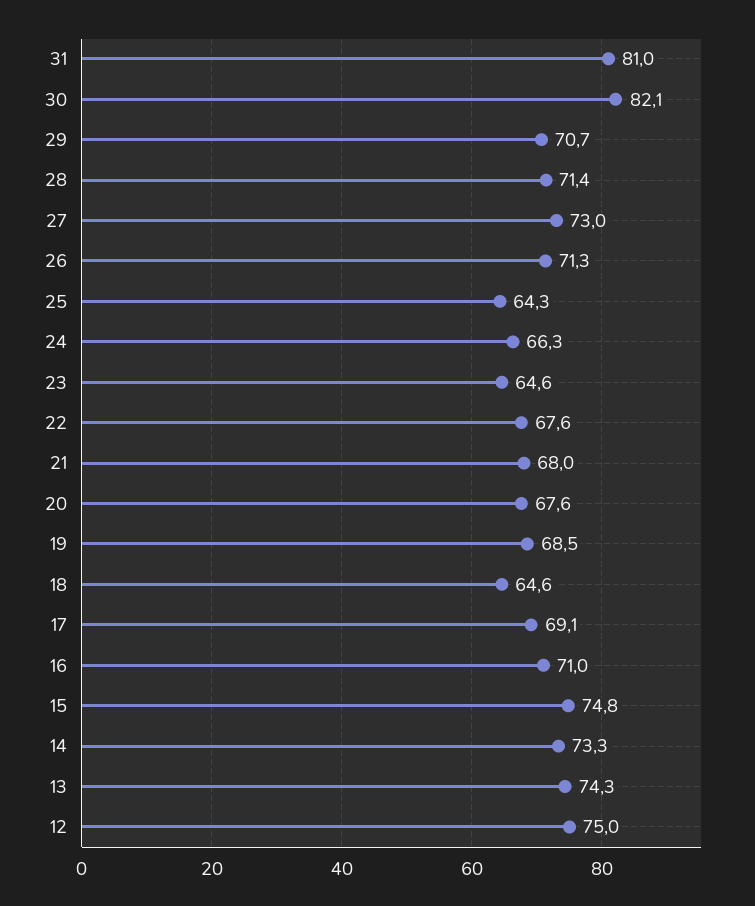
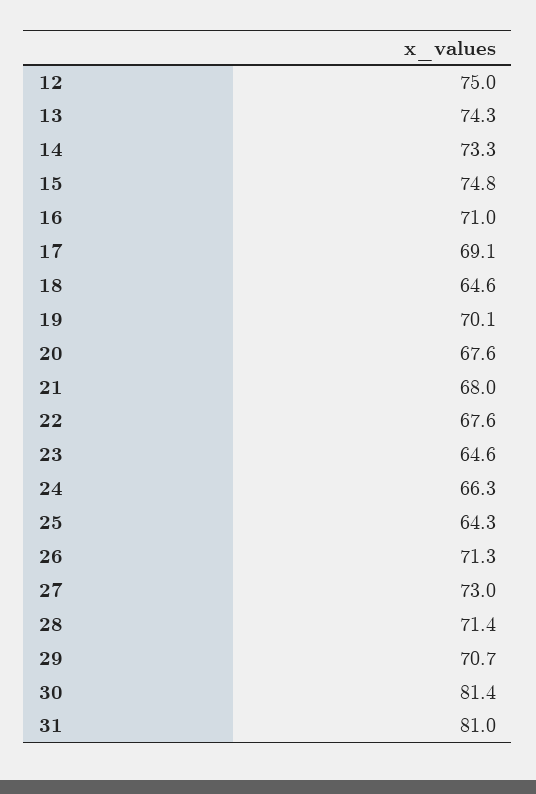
  {
    "31": 81,
-   "30": 82.1,
+   "30": 81.4,
    "29": 70.7,
    "28": 71.4,
    "27": 73,
    "26": 71.3,
    "25": 64.3,
    "24": 66.3,
    "23": 64.6,
    "22": 67.6,
    "21": 68,
    "20": 67.6,
-   "19": 68.5,
+   "19": 70.1,
    "18": 64.6,
    "17": 69.1,
    "16": 71,
    "15": 74.8,
    "14": 73.3,
    "13": 74.3,
    "12": 75
  }

